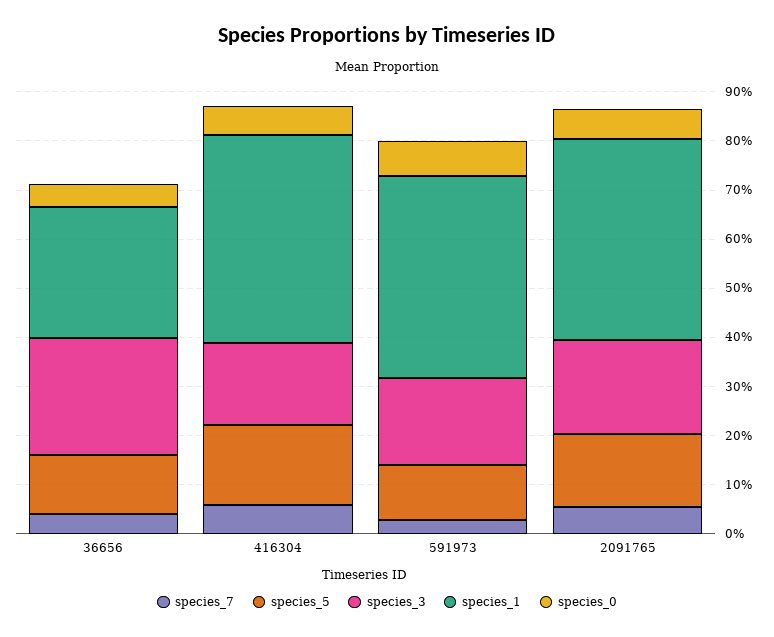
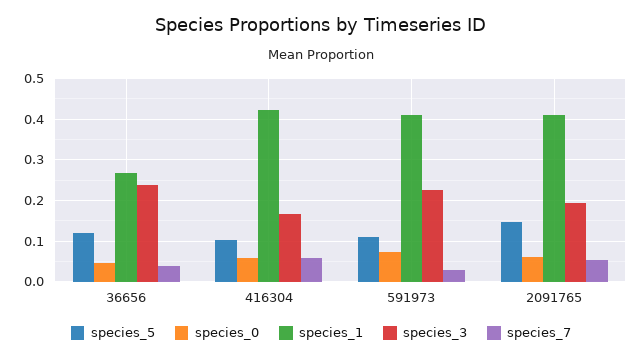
  {
    "species_7": {
      "36656": 0.04,
      "416304": 0.06,
      "591973": 0.02,
      "2091765": 0.06
    },
    "species_5": {
      "36656": 0.12,
-     "416304": 0.16,
+     "416304": 0.1,
      "591973": 0.12,
      "2091765": 0.14
    },
    "species_3": {
      "36656": 0.24,
      "416304": 0.16,
-     "591973": 0.18,
+     "591973": 0.22,
      "2091765": 0.2
    },
    "species_1": {
      "36656": 0.26,
      "416304": 0.42,
      "591973": 0.42,
      "2091765": 0.4
    },
    "species_0": {
      "36656": 0.04,
      "416304": 0.06,
      "591973": 0.08,
      "2091765": 0.06
    }
  }

